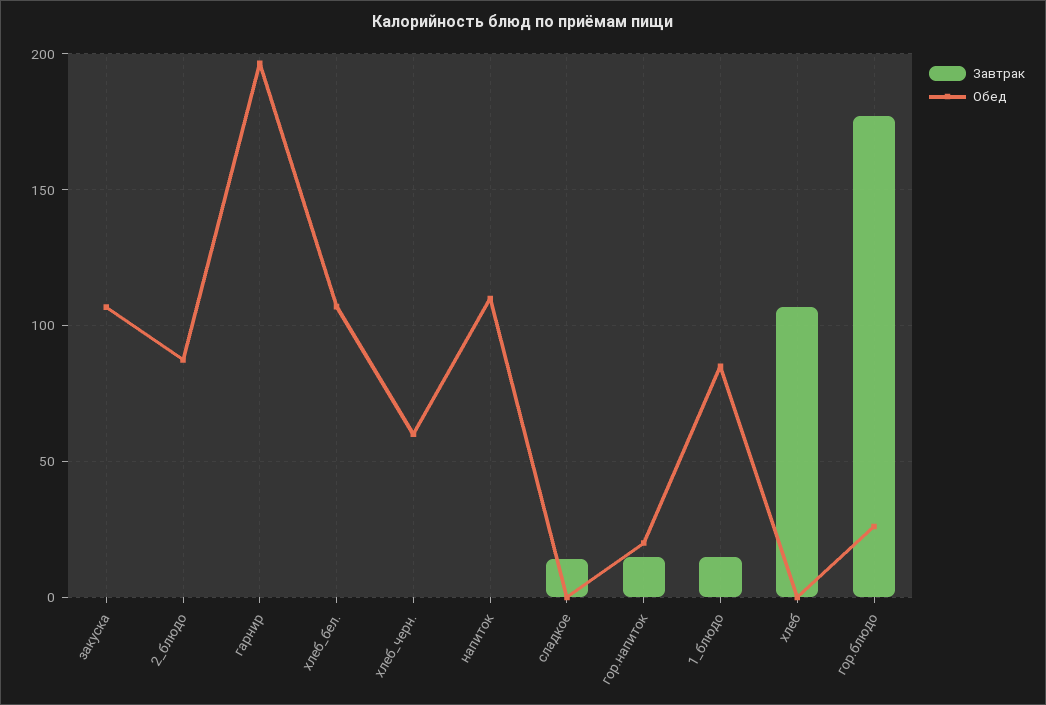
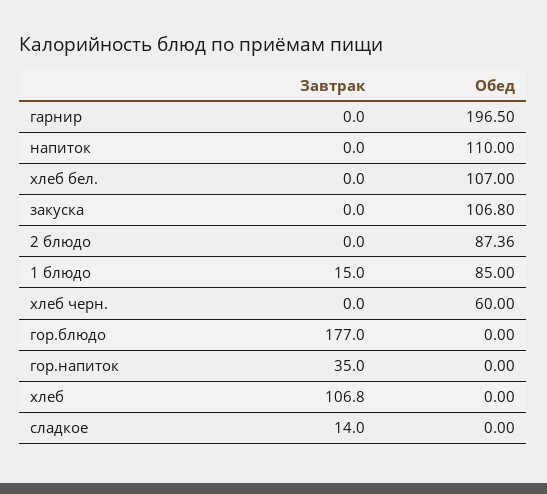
  {
    "Завтрак": {
      "закуска": 0,
      "2_блюдо": 0,
      "гарнир": 0,
      "хлеб_бел.": 0,
      "хлеб_черн.": 0,
      "напиток": 0,
      "сладкое": 14,
-     "гор.напиток": 15,
+     "гор.напиток": 35,
      "1_блюдо": 15,
      "хлеб": 106.8,
      "гор.блюдо": 177
    },
    "Обед": {
      "закуска": 106.8,
      "2_блюдо": 87.36,
      "гарнир": 196.5,
      "хлеб_бел.": 107,
      "хлеб_черн.": 60,
      "напиток": 110,
      "сладкое": 0,
-     "гор.напиток": 20,
+     "гор.напиток": 0,
      "1_блюдо": 85,
      "хлеб": 0,
-     "гор.блюдо": 25
+     "гор.блюдо": 0
    }
  }

